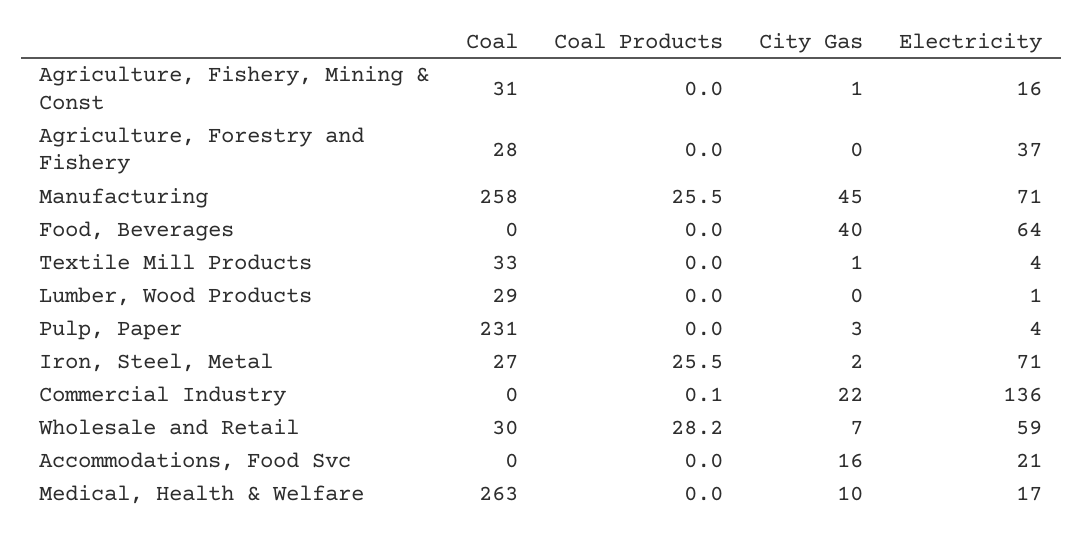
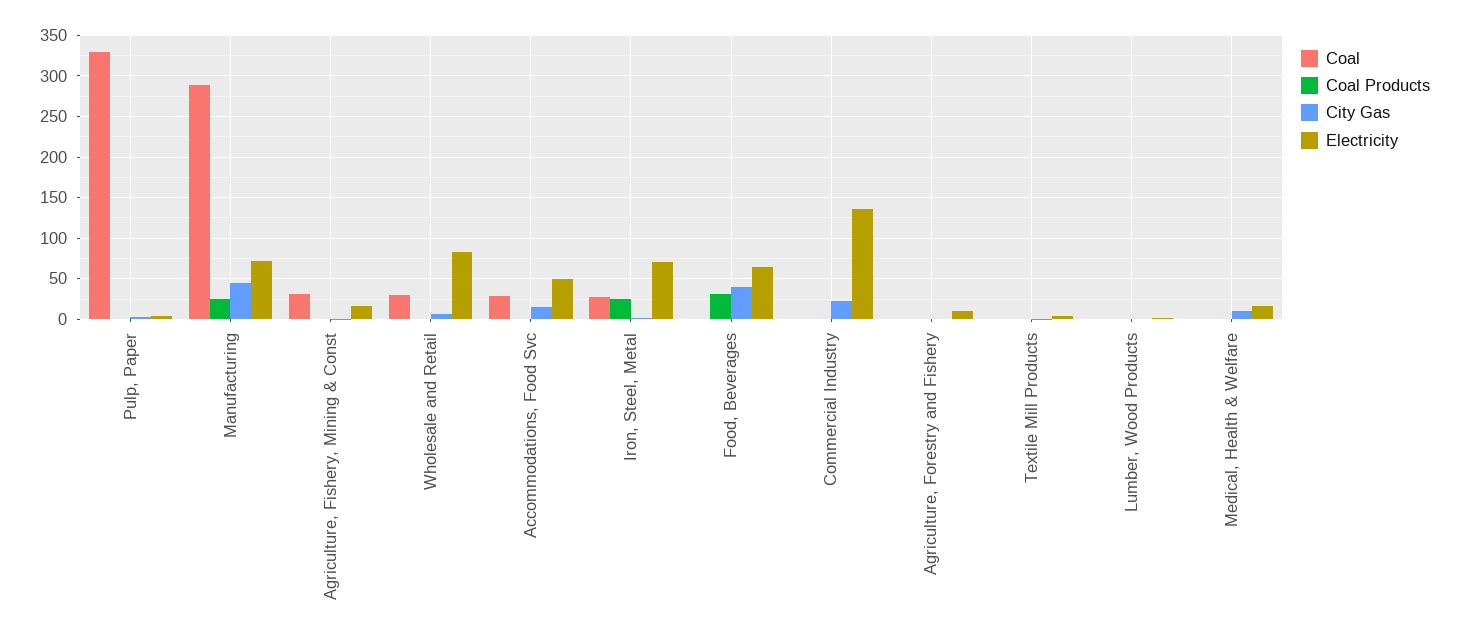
  {
    "Coal": {
      "Agriculture, Fishery, Mining & Const": 31,
-     "Agriculture, Forestry and Fishery": 28,
+     "Agriculture, Forestry and Fishery": 0,
-     "Manufacturing": 258,
+     "Manufacturing": 290,
      "Food, Beverages": 0,
-     "Textile Mill Products": 33,
+     "Textile Mill Products": 0,
-     "Lumber, Wood Products": 29,
+     "Lumber, Wood Products": 0,
-     "Pulp, Paper": 231,
+     "Pulp, Paper": 330,
      "Iron, Steel, Metal": 27,
      "Commercial Industry": 0,
      "Wholesale and Retail": 30,
-     "Accommodations, Food Svc": 0,
+     "Accommodations, Food Svc": 30,
-     "Medical, Health & Welfare": 263
+     "Medical, Health & Welfare": 0
    },
    "Coal Products": {
      "Agriculture, Fishery, Mining & Const": 0,
      "Agriculture, Forestry and Fishery": 0,
      "Manufacturing": 25.5,
-     "Food, Beverages": 0,
+     "Food, Beverages": 30,
      "Textile Mill Products": 0,
      "Lumber, Wood Products": 0,
      "Pulp, Paper": 0,
      "Iron, Steel, Metal": 25.5,
      "Commercial Industry": 0.1,
-     "Wholesale and Retail": 28.2,
+     "Wholesale and Retail": 0,
      "Accommodations, Food Svc": 0,
      "Medical, Health & Welfare": 0
    },
    "City Gas": {
      "Agriculture, Fishery, Mining & Const": 1,
      "Agriculture, Forestry and Fishery": 0,
      "Manufacturing": 45,
      "Food, Beverages": 40,
      "Textile Mill Products": 1,
      "Lumber, Wood Products": 0,
      "Pulp, Paper": 3,
      "Iron, Steel, Metal": 2,
      "Commercial Industry": 22,
      "Wholesale and Retail": 7,
      "Accommodations, Food Svc": 16,
      "Medical, Health & Welfare": 10
    },
    "Electricity": {
      "Agriculture, Fishery, Mining & Const": 16,
-     "Agriculture, Forestry and Fishery": 37,
+     "Agriculture, Forestry and Fishery": 10,
      "Manufacturing": 71,
      "Food, Beverages": 64,
      "Textile Mill Products": 4,
      "Lumber, Wood Products": 1,
      "Pulp, Paper": 4,
      "Iron, Steel, Metal": 71,
      "Commercial Industry": 136,
-     "Wholesale and Retail": 59,
+     "Wholesale and Retail": 80,
-     "Accommodations, Food Svc": 21,
+     "Accommodations, Food Svc": 50,
      "Medical, Health & Welfare": 17
    }
  }

